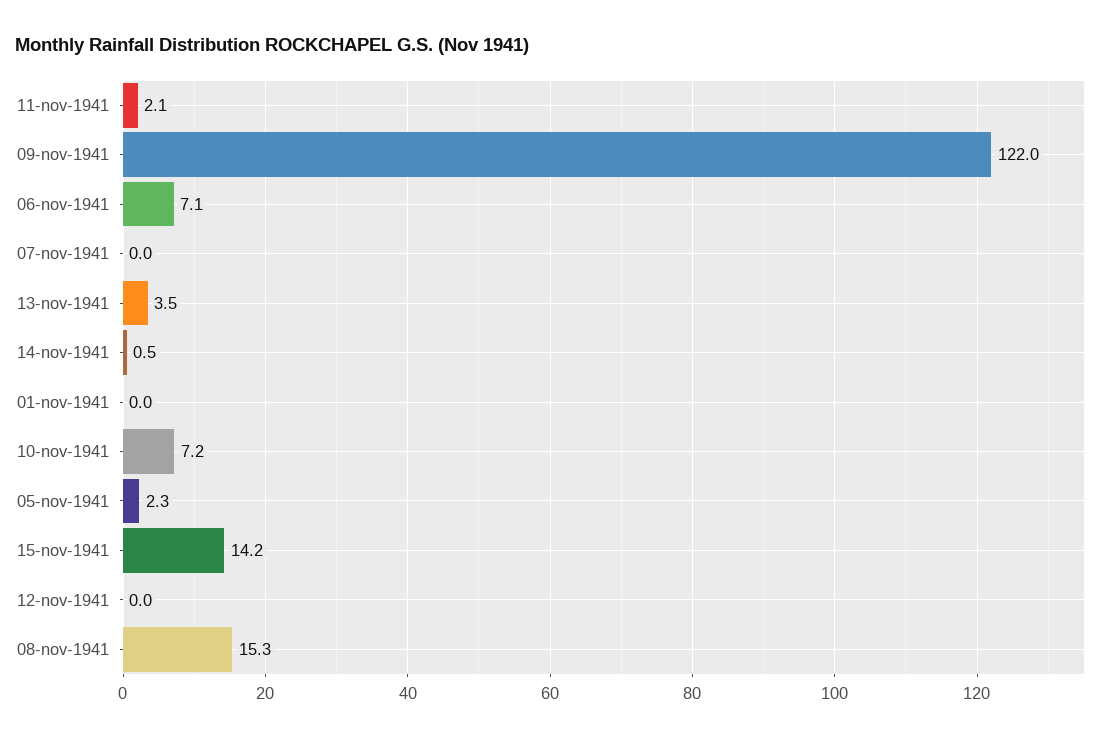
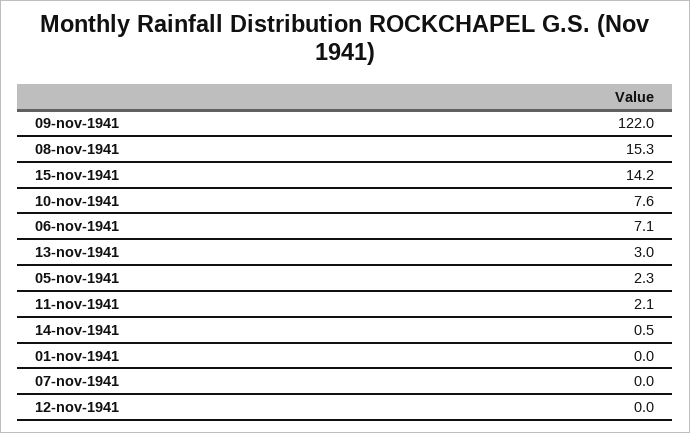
  {
    "11-nov-1941": 2.1,
    "09-nov-1941": 122,
    "06-nov-1941": 7.1,
    "07-nov-1941": 0,
-   "13-nov-1941": 3.5,
+   "13-nov-1941": 3,
    "14-nov-1941": 0.5,
    "01-nov-1941": 0,
-   "10-nov-1941": 7.2,
+   "10-nov-1941": 7.6,
    "05-nov-1941": 2.3,
    "15-nov-1941": 14.2,
    "12-nov-1941": 0,
    "08-nov-1941": 15.3
  }

